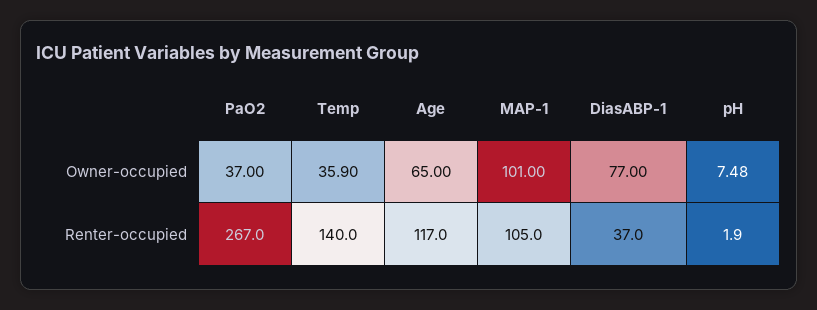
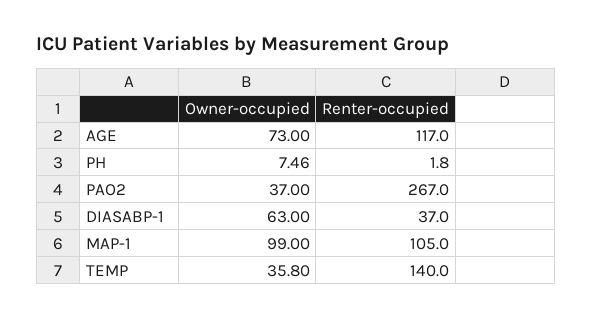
  {
    "PaO2": {
      "Owner-occupied": 37,
      "Renter-occupied": 267
    },
    "Temp": {
-     "Owner-occupied": 35.9,
+     "Owner-occupied": 35.8,
      "Renter-occupied": 140
    },
    "Age": {
-     "Owner-occupied": 65,
+     "Owner-occupied": 73,
      "Renter-occupied": 117
    },
    "MAP-1": {
-     "Owner-occupied": 101,
+     "Owner-occupied": 99,
      "Renter-occupied": 105
    },
    "DiasABP-1": {
-     "Owner-occupied": 77,
+     "Owner-occupied": 63,
      "Renter-occupied": 37
    },
    "pH": {
-     "Owner-occupied": 7.48,
+     "Owner-occupied": 7.46,
-     "Renter-occupied": 1.9
+     "Renter-occupied": 1.8
    }
  }

